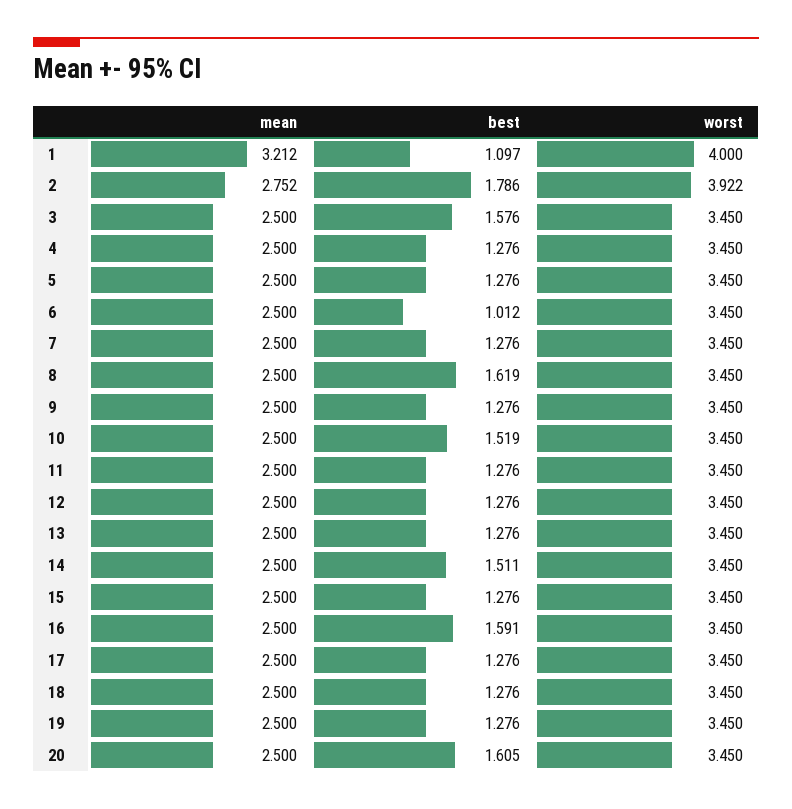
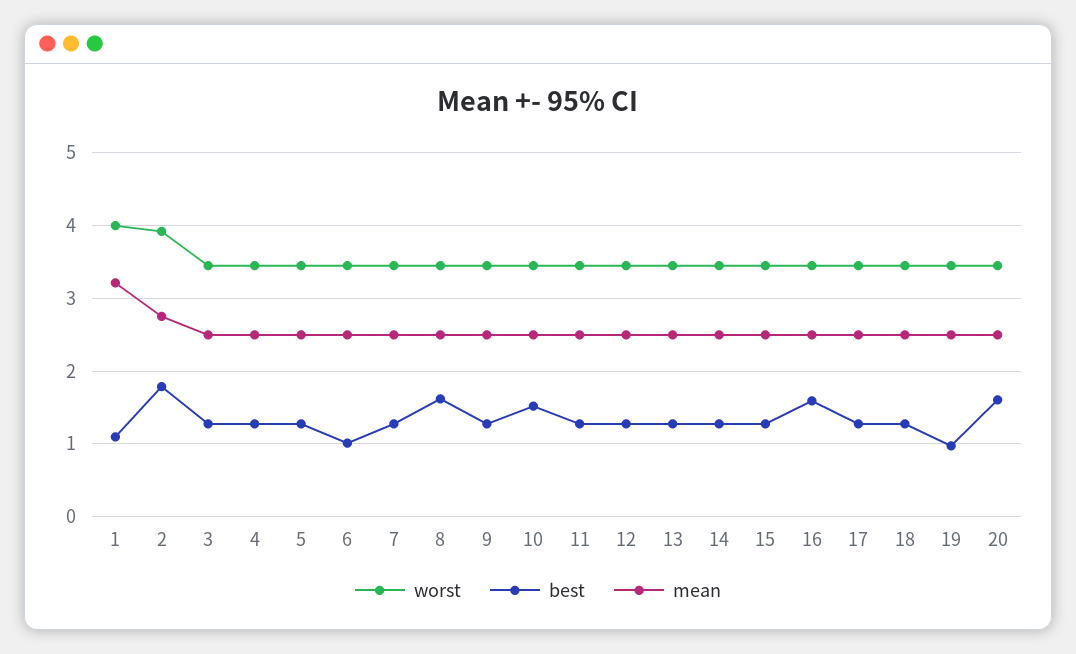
  {
    "mean": {
      "1": 3.212,
      "2": 2.752,
      "3": 2.5,
      "4": 2.5,
      "5": 2.5,
      "6": 2.5,
      "7": 2.5,
      "8": 2.5,
      "9": 2.5,
      "10": 2.5,
      "11": 2.5,
      "12": 2.5,
      "13": 2.5,
      "14": 2.5,
      "15": 2.5,
      "16": 2.5,
      "17": 2.5,
      "18": 2.5,
      "19": 2.5,
      "20": 2.5
    },
    "best": {
      "1": 1.097,
      "2": 1.786,
-     "3": 1.576,
+     "3": 1.3,
      "4": 1.276,
      "5": 1.276,
      "6": 1.012,
      "7": 1.276,
      "8": 1.619,
      "9": 1.276,
      "10": 1.519,
      "11": 1.276,
      "12": 1.276,
      "13": 1.276,
-     "14": 1.511,
+     "14": 1.3,
      "15": 1.276,
      "16": 1.591,
      "17": 1.276,
      "18": 1.276,
-     "19": 1.276,
+     "19": 1,
      "20": 1.605
    },
    "worst": {
      "1": 4,
      "2": 3.922,
      "3": 3.45,
      "4": 3.45,
      "5": 3.45,
      "6": 3.45,
      "7": 3.45,
      "8": 3.45,
      "9": 3.45,
      "10": 3.45,
      "11": 3.45,
      "12": 3.45,
      "13": 3.45,
      "14": 3.45,
      "15": 3.45,
      "16": 3.45,
      "17": 3.45,
      "18": 3.45,
      "19": 3.45,
      "20": 3.45
    }
  }

